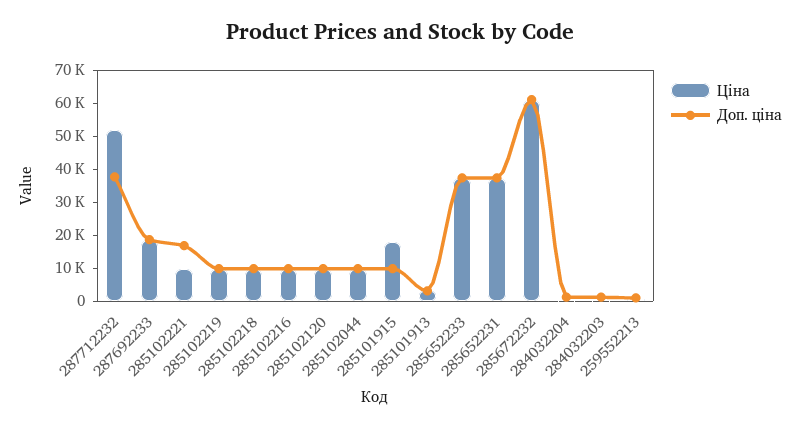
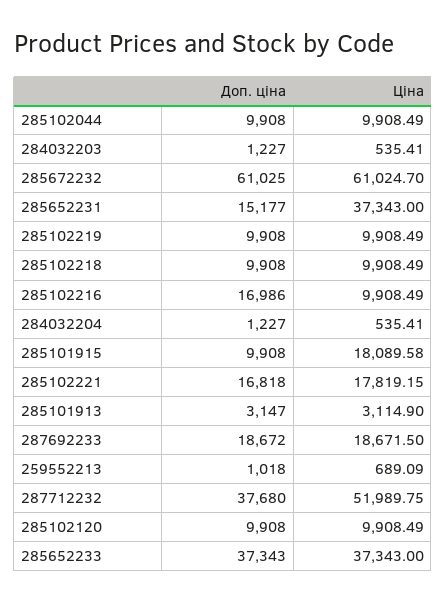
  {
    "Ціна": {
      "287712232": 51989.75,
      "287692233": 18671.5,
-     "285102221": 10000,
+     "285102221": 17819.15,
      "285102219": 9908.49,
      "285102218": 9908.49,
      "285102216": 9908.49,
      "285102120": 9908.49,
      "285102044": 9908.49,
      "285101915": 18089.58,
      "285101913": 3114.9,
      "285652233": 37343,
      "285652231": 37343,
      "285672232": 61024.7,
      "284032204": 535.41,
      "284032203": 535.41,
      "259552213": 689.09
    },
    "Доп. ціна": {
      "287712232": 37680,
      "287692233": 18672,
      "285102221": 16818,
      "285102219": 9908,
      "285102218": 9908,
-     "285102216": 10000,
+     "285102216": 16986,
      "285102120": 9908,
      "285102044": 9908,
      "285101915": 9908,
      "285101913": 3147,
      "285652233": 37343,
-     "285652231": 37500,
+     "285652231": 15177,
      "285672232": 61025,
      "284032204": 1227,
      "284032203": 1227,
      "259552213": 1018
    }
  }

